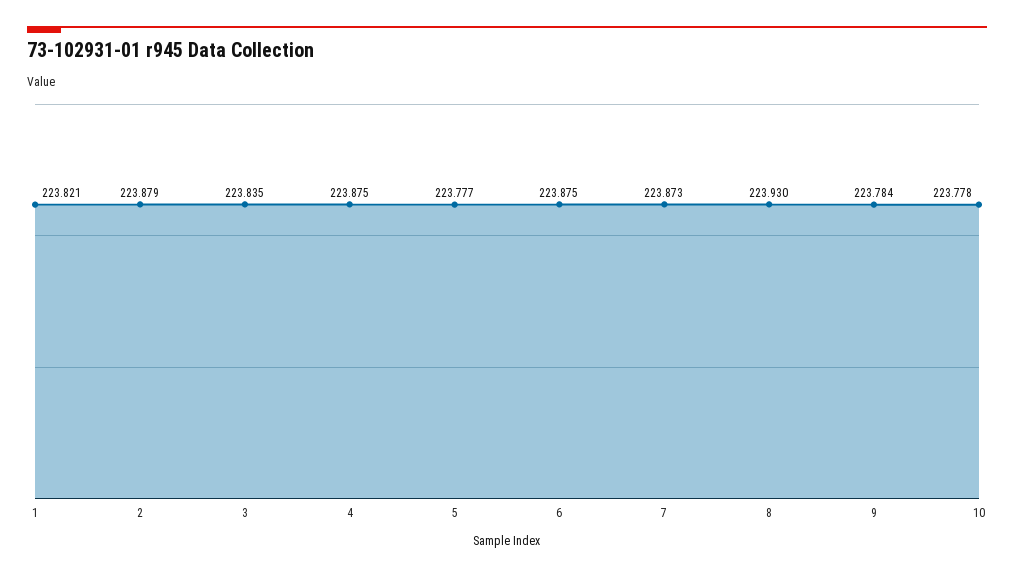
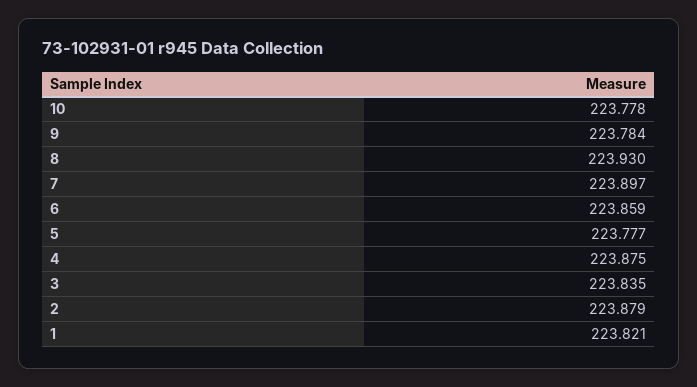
  {
    "1": 223.821,
    "2": 223.879,
    "3": 223.835,
    "4": 223.875,
    "5": 223.777,
-   "6": 223.875,
+   "6": 223.859,
-   "7": 223.873,
+   "7": 223.897,
    "8": 223.93,
    "9": 223.784,
    "10": 223.778
  }

